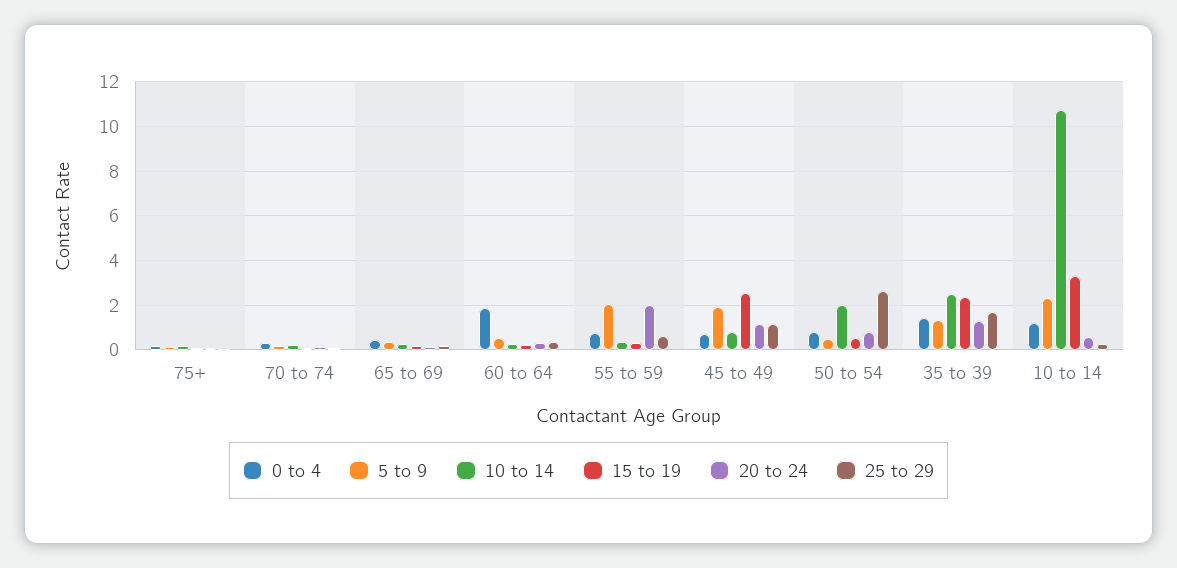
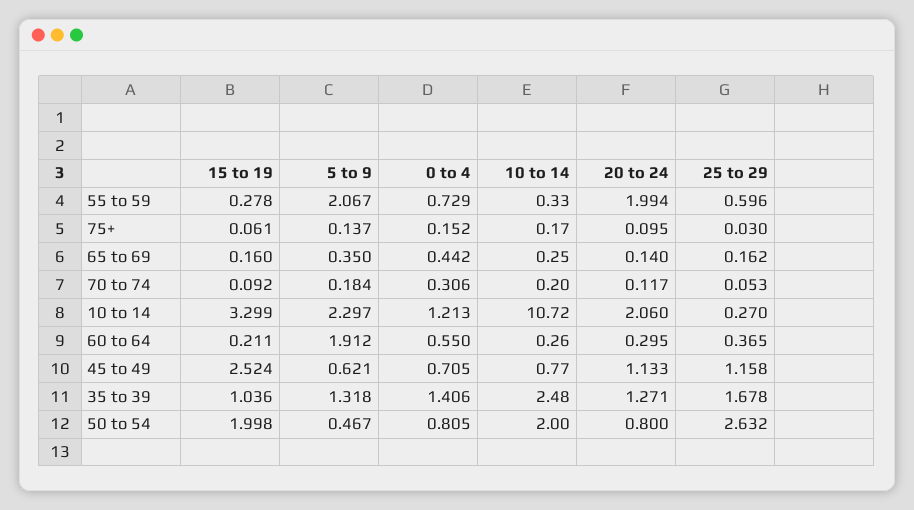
  {
    "0 to 4": {
      "75+": 0.152,
      "70 to 74": 0.306,
      "65 to 69": 0.442,
-     "60 to 64": 2,
+     "60 to 64": 0.55,
      "55 to 59": 0.729,
      "45 to 49": 0.705,
      "50 to 54": 0.805,
      "35 to 39": 1.406,
      "10 to 14": 1.213
    },
    "5 to 9": {
      "75+": 0.137,
      "70 to 74": 0.184,
      "65 to 69": 0.35,
-     "60 to 64": 0.5,
+     "60 to 64": 1.912,
      "55 to 59": 2.067,
-     "45 to 49": 2,
+     "45 to 49": 0.621,
      "50 to 54": 0.467,
      "35 to 39": 1.318,
      "10 to 14": 2.297
    },
    "10 to 14": {
      "75+": 0.17,
      "70 to 74": 0.2,
      "65 to 69": 0.25,
      "60 to 64": 0.26,
      "55 to 59": 0.33,
      "45 to 49": 0.77,
      "50 to 54": 2,
      "35 to 39": 2.48,
      "10 to 14": 10.72
    },
    "15 to 19": {
      "75+": 0.061,
      "70 to 74": 0.092,
      "65 to 69": 0.16,
      "60 to 64": 0.211,
      "55 to 59": 0.278,
      "45 to 49": 2.524,
-     "50 to 54": 0.5,
+     "50 to 54": 1.998,
-     "35 to 39": 2.5,
+     "35 to 39": 1.036,
      "10 to 14": 3.299
    },
    "20 to 24": {
      "75+": 0.095,
      "70 to 74": 0.117,
      "65 to 69": 0.14,
      "60 to 64": 0.295,
      "55 to 59": 1.994,
      "45 to 49": 1.133,
      "50 to 54": 0.8,
      "35 to 39": 1.271,
-     "10 to 14": 0.5
+     "10 to 14": 2.06
    },
    "25 to 29": {
      "75+": 0.03,
      "70 to 74": 0.053,
      "65 to 69": 0.162,
      "60 to 64": 0.365,
      "55 to 59": 0.596,
      "45 to 49": 1.158,
      "50 to 54": 2.632,
      "35 to 39": 1.678,
      "10 to 14": 0.27
    }
  }

